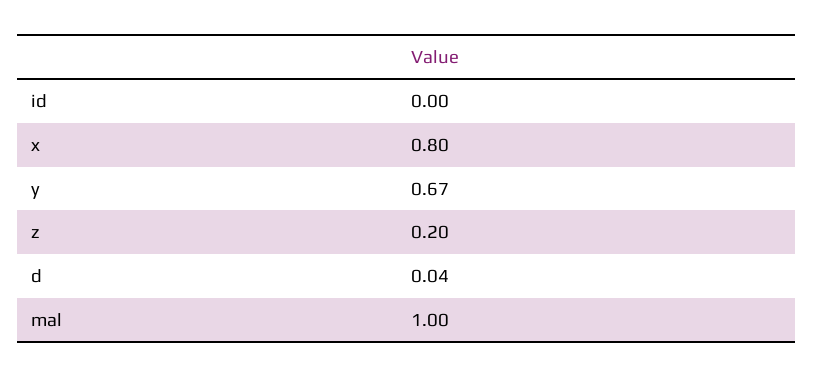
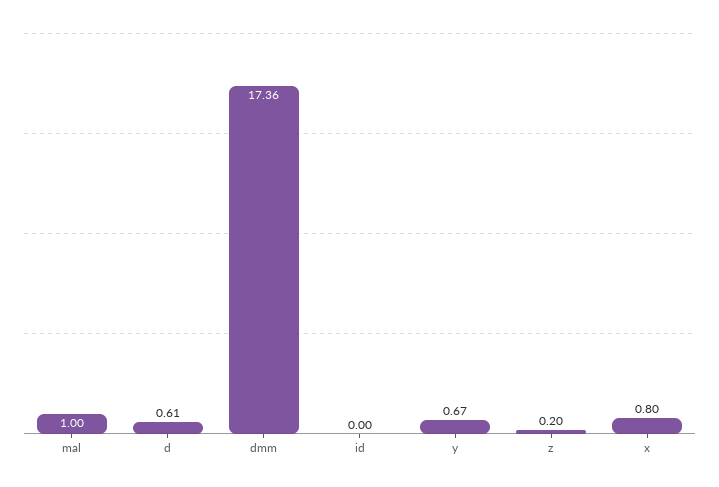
  {
    "id": 0,
    "x": 0.8,
    "y": 0.67,
    "z": 0.2,
-   "d": 0.04,
+   "d": 0.61,
-   "mal": 1
+   "mal": 1,
+   "dmm": 17.36
  }

